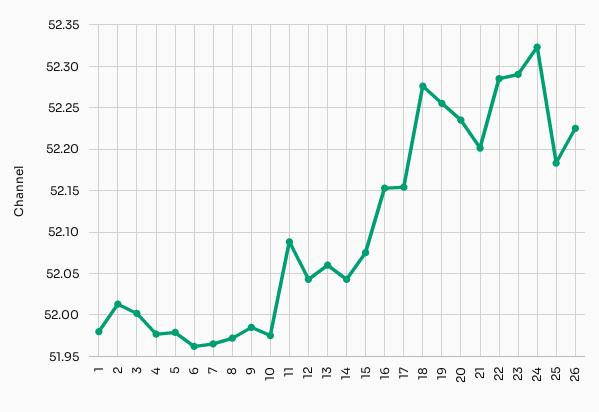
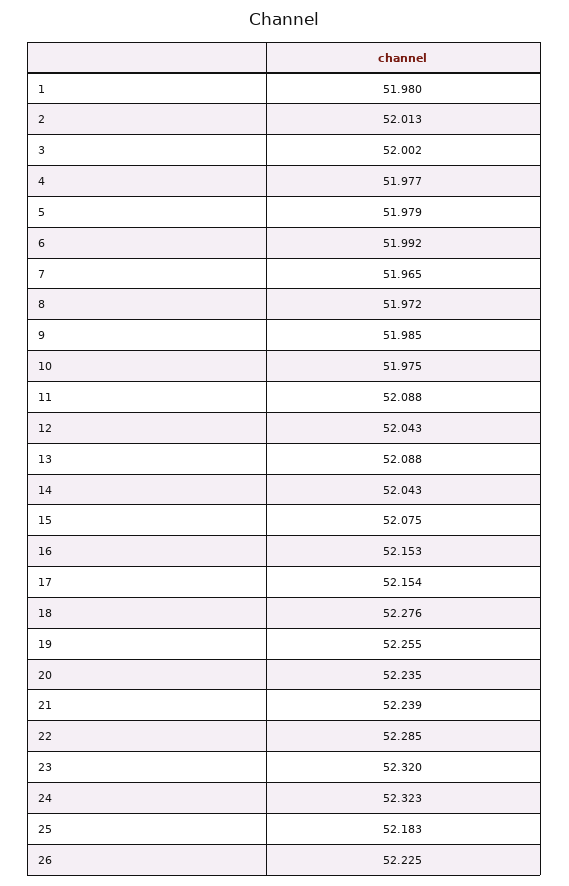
  {
    "1": 51.98,
    "2": 52.013,
    "3": 52.002,
    "4": 51.977,
    "5": 51.979,
-   "6": 51.96,
+   "6": 51.992,
    "7": 51.965,
    "8": 51.972,
    "9": 51.985,
    "10": 51.975,
    "11": 52.088,
    "12": 52.043,
-   "13": 52.06,
+   "13": 52.088,
    "14": 52.043,
    "15": 52.075,
    "16": 52.153,
    "17": 52.154,
    "18": 52.276,
    "19": 52.255,
    "20": 52.235,
-   "21": 52.2,
+   "21": 52.239,
    "22": 52.285,
-   "23": 52.29,
+   "23": 52.32,
    "24": 52.323,
    "25": 52.183,
    "26": 52.225
  }

